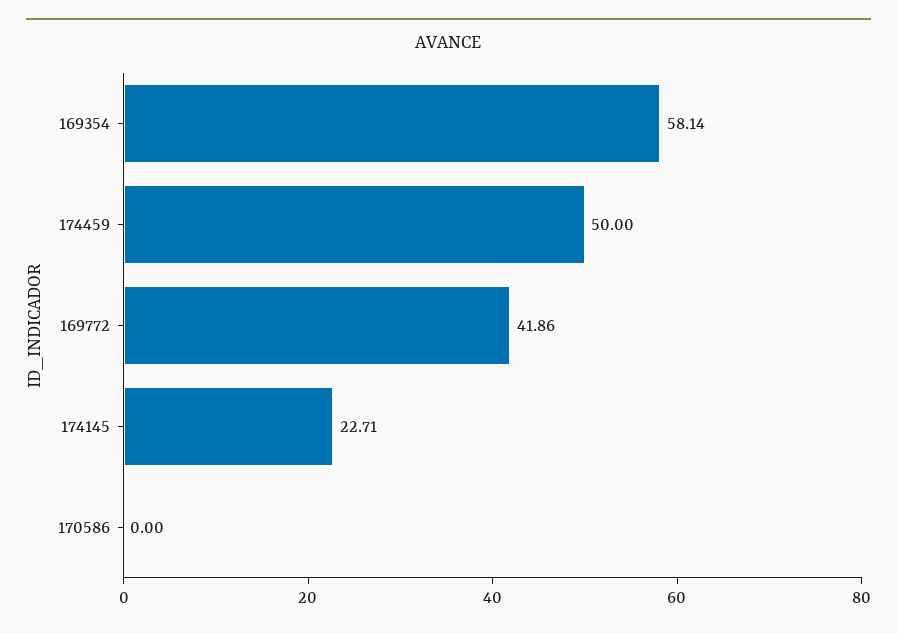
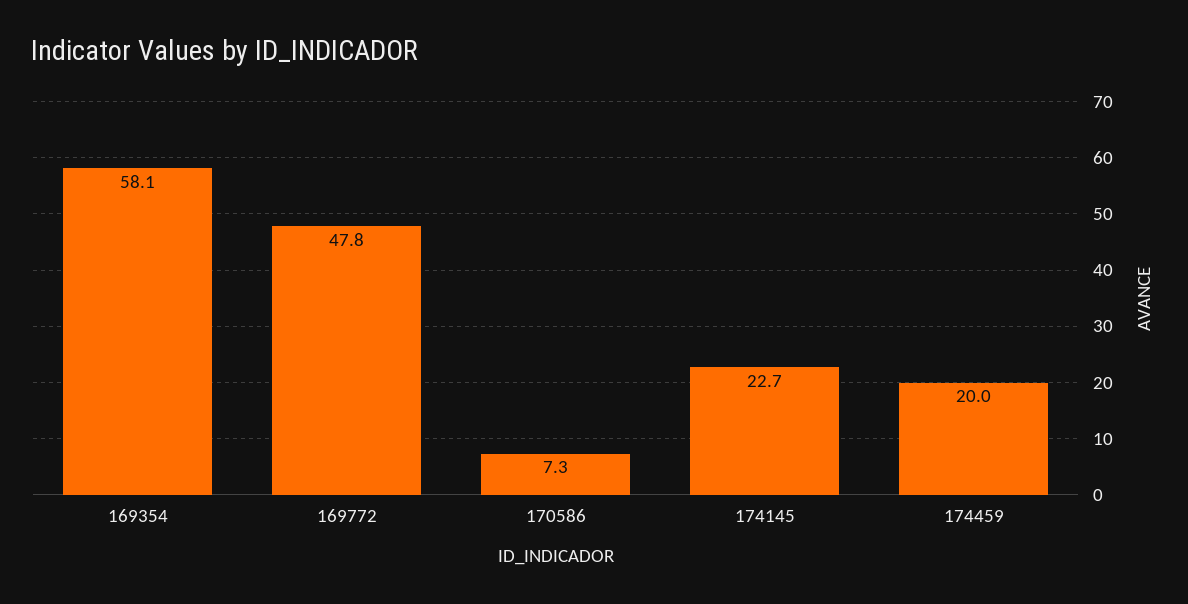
  {
    "169354": 58.14,
-   "174459": 50,
+   "174459": 20,
-   "169772": 41.86,
+   "169772": 47.8,
    "174145": 22.71,
-   "170586": 0
+   "170586": 7.3
  }

